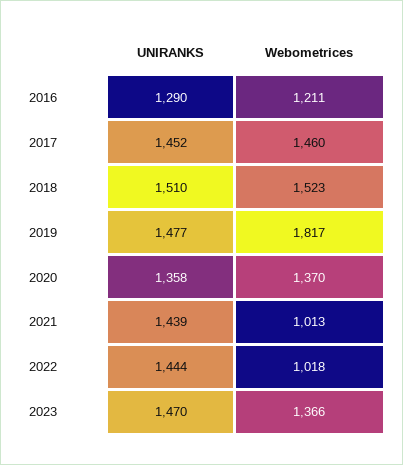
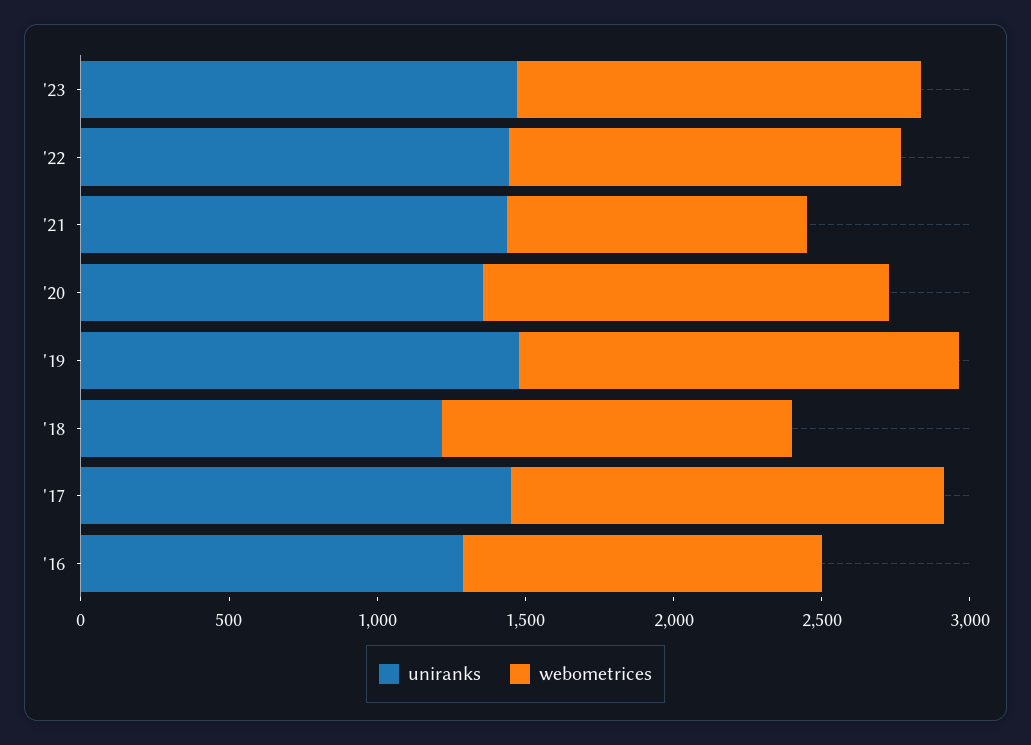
  {
    "UNIRANKS": {
      "2016": 1290,
      "2017": 1452,
-     "2018": 1510,
+     "2018": 1200,
      "2019": 1477,
      "2020": 1358,
      "2021": 1439,
      "2022": 1444,
      "2023": 1470
    },
    "Webometrices": {
      "2016": 1211,
      "2017": 1460,
-     "2018": 1523,
+     "2018": 1200,
-     "2019": 1817,
+     "2019": 1500,
      "2020": 1370,
      "2021": 1013,
-     "2022": 1018,
+     "2022": 1300,
      "2023": 1366
    }
  }

